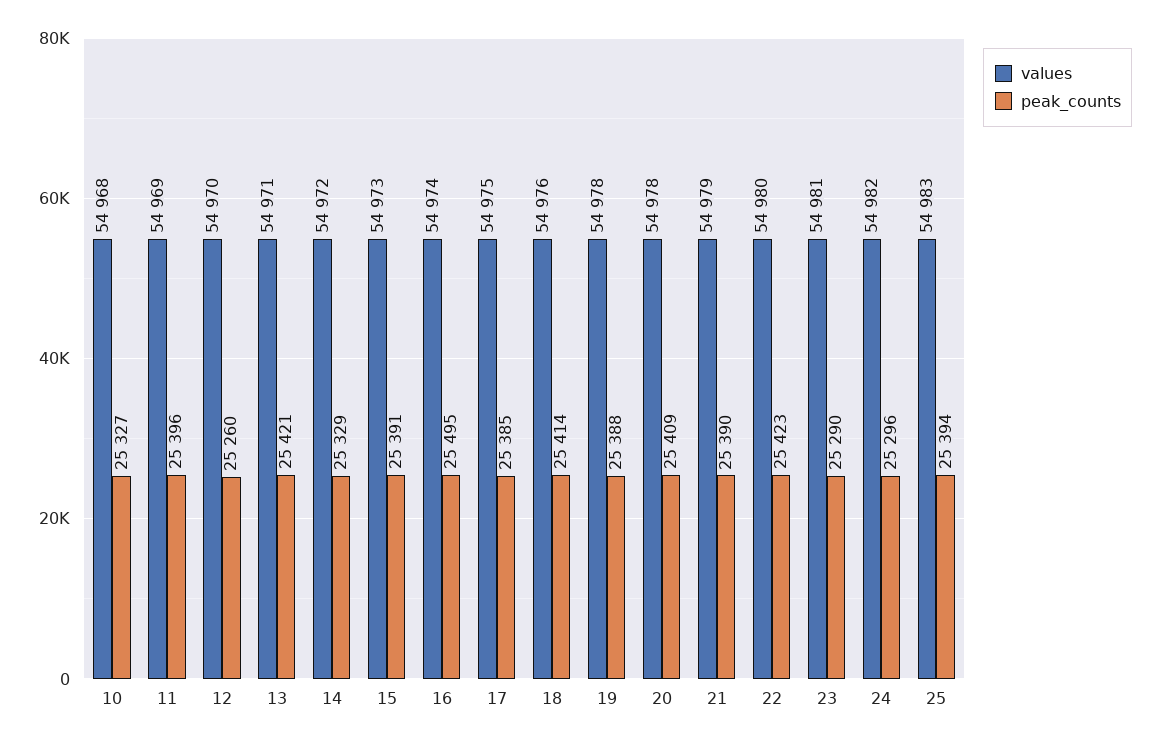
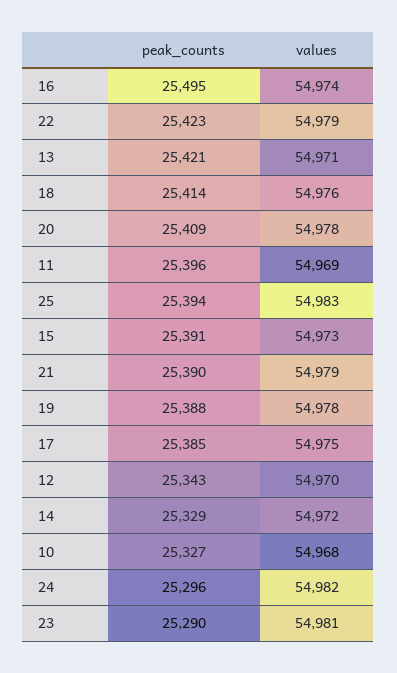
  {
    "values": {
      "10": 54968,
      "11": 54969,
      "12": 54970,
      "13": 54971,
      "14": 54972,
      "15": 54973,
      "16": 54974,
      "17": 54975,
      "18": 54976,
      "19": 54978,
      "20": 54978,
      "21": 54979,
-     "22": 54980,
+     "22": 54979,
      "23": 54981,
      "24": 54982,
      "25": 54983
    },
    "peak_counts": {
      "10": 25327,
      "11": 25396,
-     "12": 25260,
+     "12": 25343,
      "13": 25421,
      "14": 25329,
      "15": 25391,
      "16": 25495,
      "17": 25385,
      "18": 25414,
      "19": 25388,
      "20": 25409,
      "21": 25390,
      "22": 25423,
      "23": 25290,
      "24": 25296,
      "25": 25394
    }
  }

